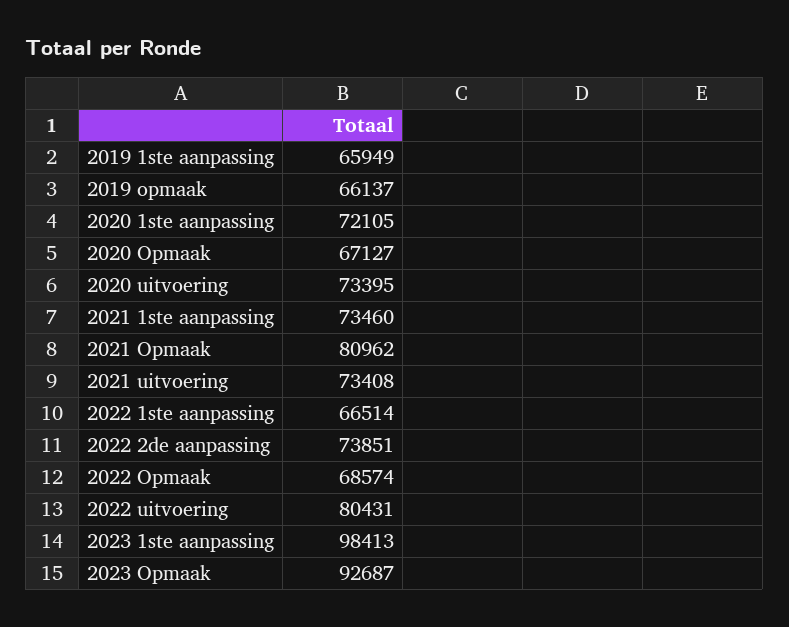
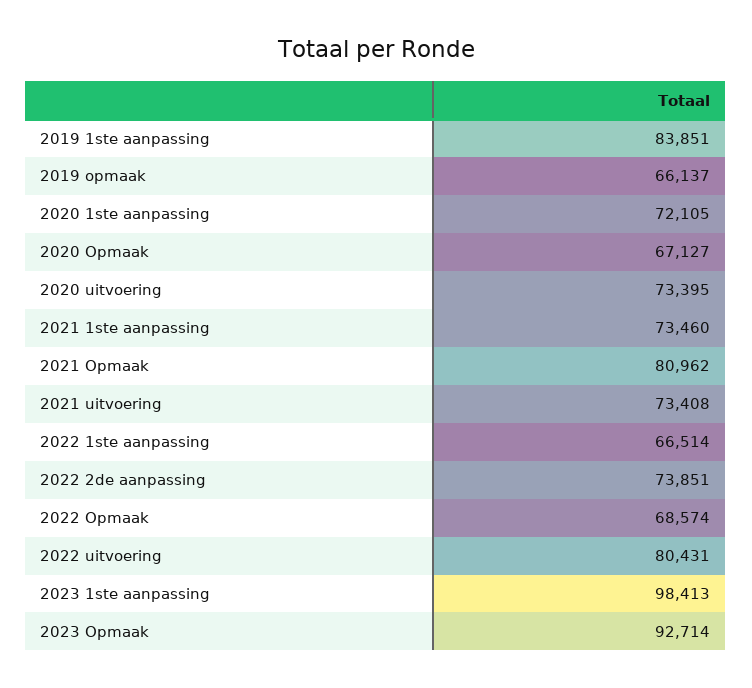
  {
-   "2019 1ste aanpassing": 65949,
+   "2019 1ste aanpassing": 83851,
    "2019 opmaak": 66137,
    "2020 1ste aanpassing": 72105,
    "2020 Opmaak": 67127,
    "2020 uitvoering": 73395,
    "2021 1ste aanpassing": 73460,
    "2021 Opmaak": 80962,
    "2021 uitvoering": 73408,
    "2022 1ste aanpassing": 66514,
    "2022 2de aanpassing": 73851,
    "2022 Opmaak": 68574,
    "2022 uitvoering": 80431,
    "2023 1ste aanpassing": 98413,
-   "2023 Opmaak": 92687
+   "2023 Opmaak": 92714
  }

